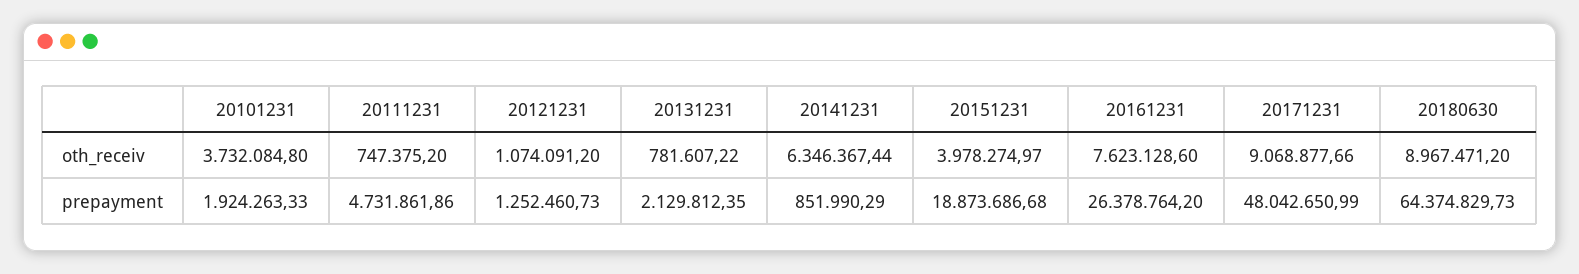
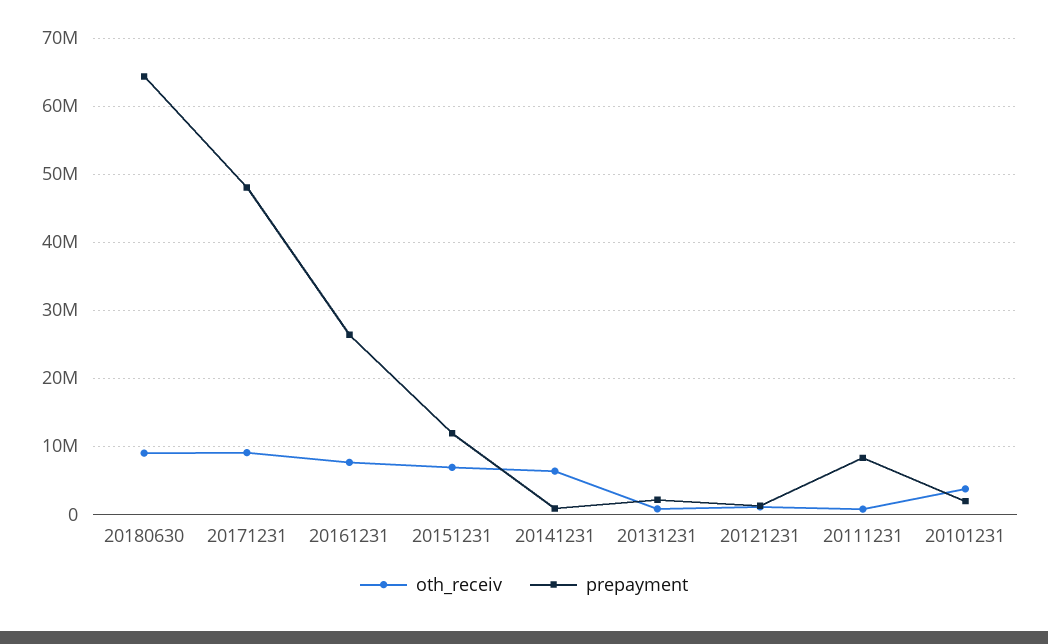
  {
    "oth_receiv": {
      "20101231": 3732084.8,
      "20111231": 747375.2,
      "20121231": 1074091.2,
      "20131231": 781607.22,
      "20141231": 6346367.44,
-     "20151231": 3978274.97,
+     "20151231": 7000000,
      "20161231": 7623128.6,
      "20171231": 9068877.66,
      "20180630": 8967471.2
    },
    "prepayment": {
      "20101231": 1924263.33,
-     "20111231": 4731861.86,
+     "20111231": 8000000,
      "20121231": 1252460.73,
      "20131231": 2129812.35,
      "20141231": 851990.29,
-     "20151231": 18873686.68,
+     "20151231": 12000000,
      "20161231": 26378764.2,
      "20171231": 48042650.99,
      "20180630": 64374829.73
    }
  }

